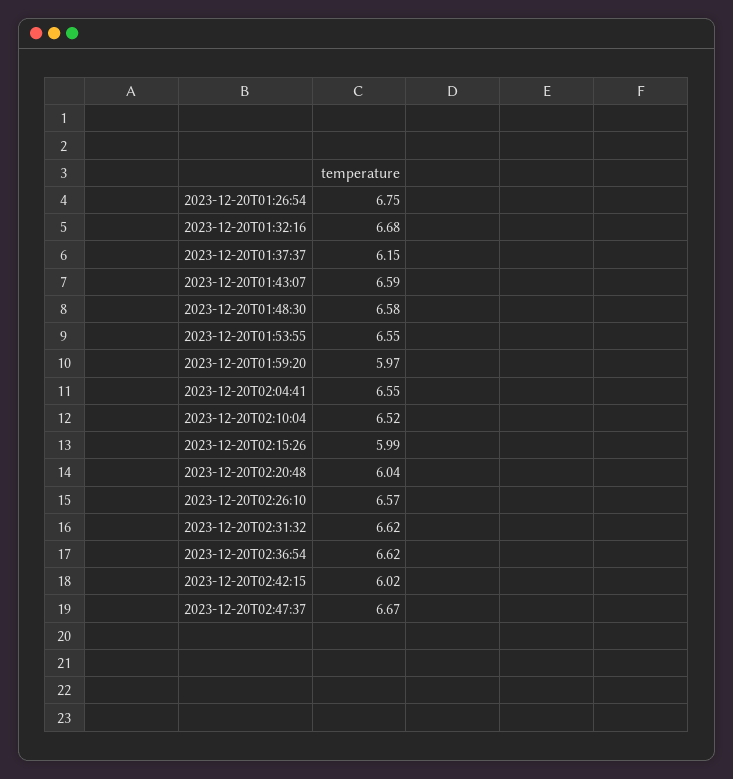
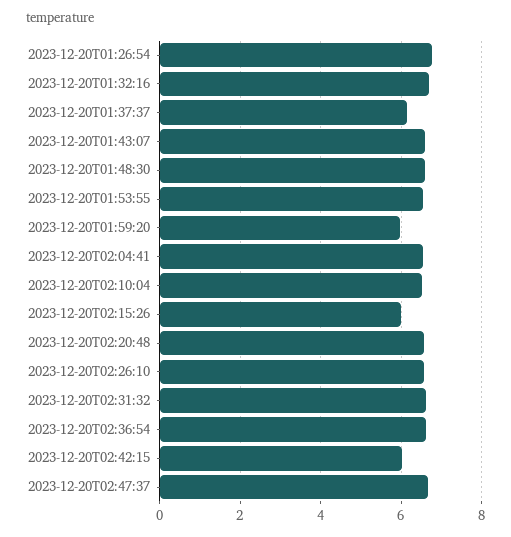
  {
    "2023-12-20T01:26:54": 6.75,
    "2023-12-20T01:32:16": 6.68,
    "2023-12-20T01:37:37": 6.15,
    "2023-12-20T01:43:07": 6.59,
    "2023-12-20T01:48:30": 6.58,
    "2023-12-20T01:53:55": 6.55,
    "2023-12-20T01:59:20": 5.97,
    "2023-12-20T02:04:41": 6.55,
    "2023-12-20T02:10:04": 6.52,
    "2023-12-20T02:15:26": 5.99,
-   "2023-12-20T02:20:48": 6.04,
+   "2023-12-20T02:20:48": 6.6,
    "2023-12-20T02:26:10": 6.57,
    "2023-12-20T02:31:32": 6.62,
    "2023-12-20T02:36:54": 6.62,
    "2023-12-20T02:42:15": 6.02,
    "2023-12-20T02:47:37": 6.67
  }

